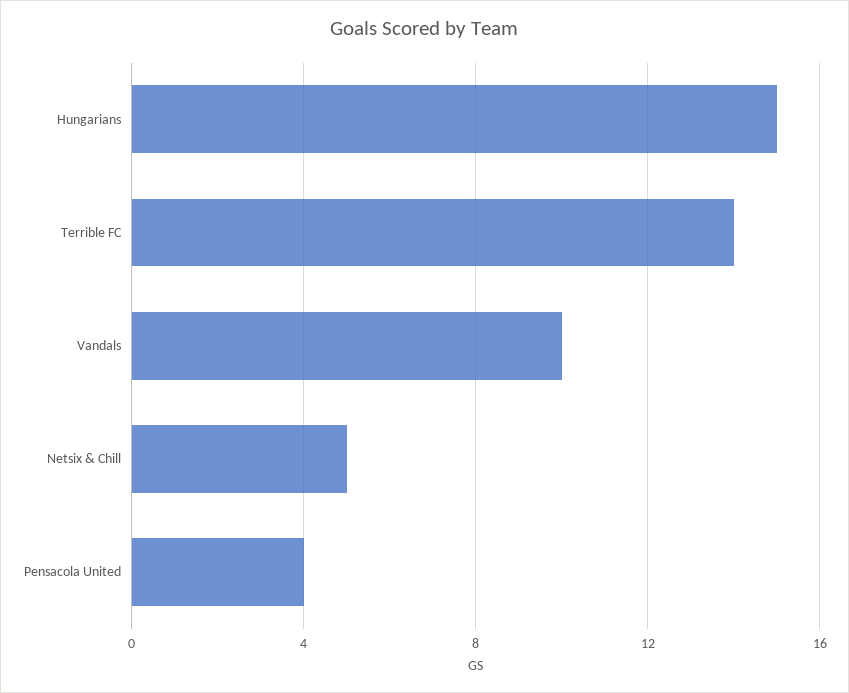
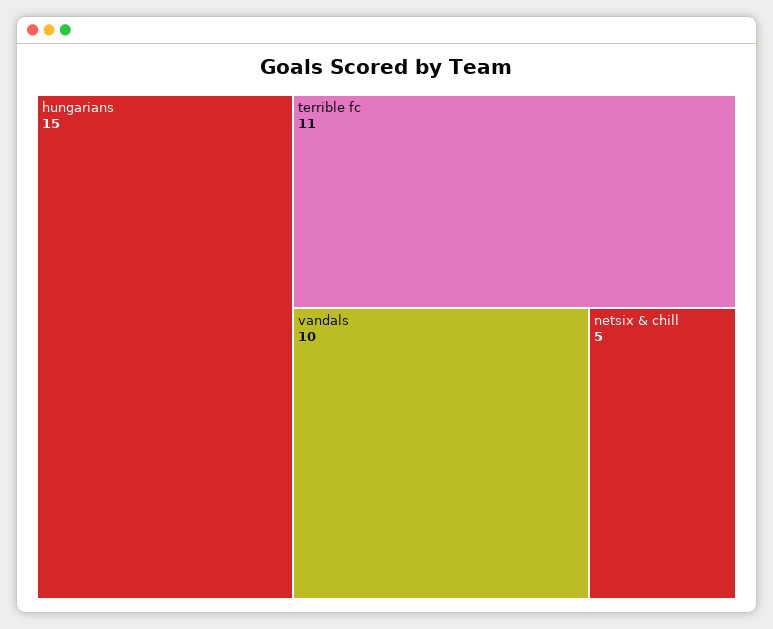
  {
    "Hungarians": 15,
-   "Terrible FC": 14,
+   "Terrible FC": 11,
    "Vandals": 10,
-   "Netsix & Chill": 5,
+   "Netsix & Chill": 5
-   "Pensacola United": 4
  }

